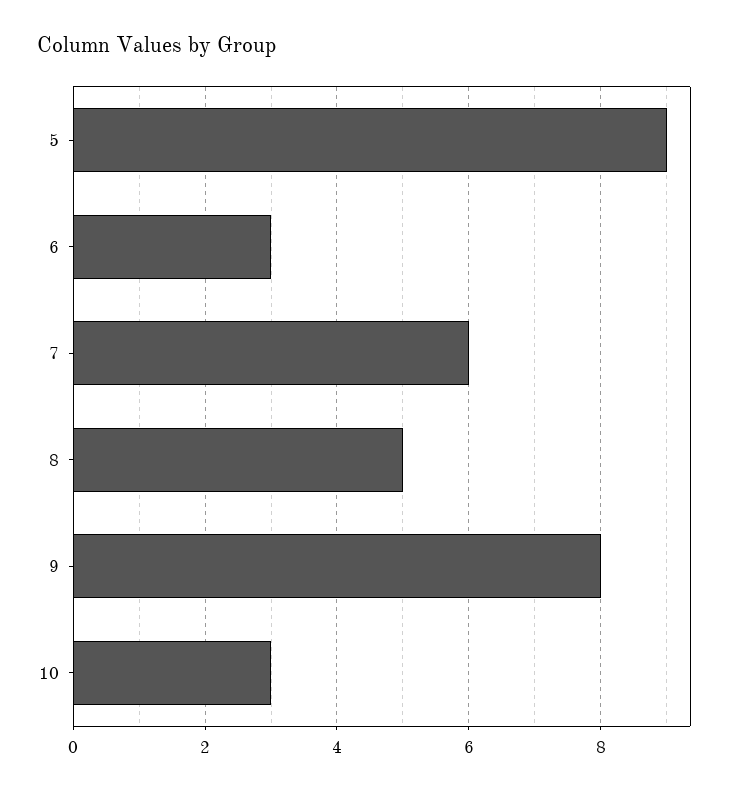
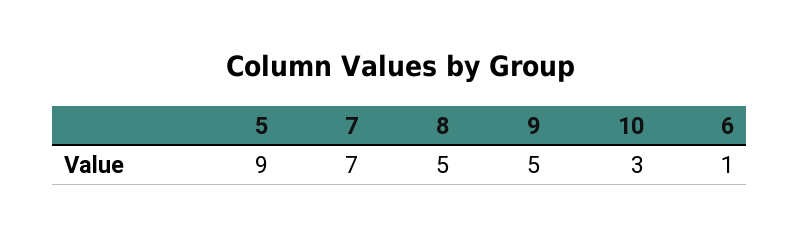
  {
    "5": 9,
-   "6": 3,
+   "6": 1,
-   "7": 6,
+   "7": 7,
    "8": 5,
-   "9": 8,
+   "9": 5,
    "10": 3
  }

